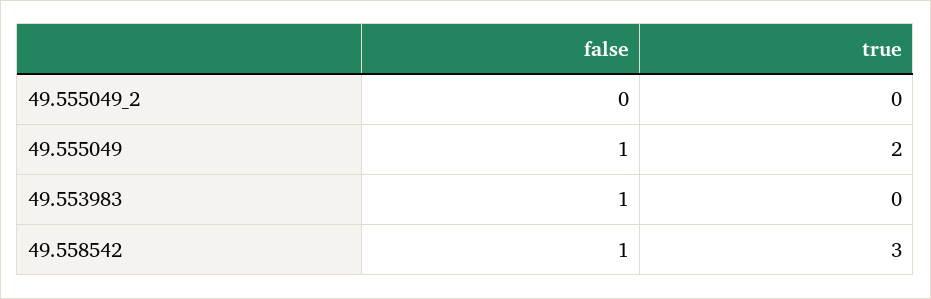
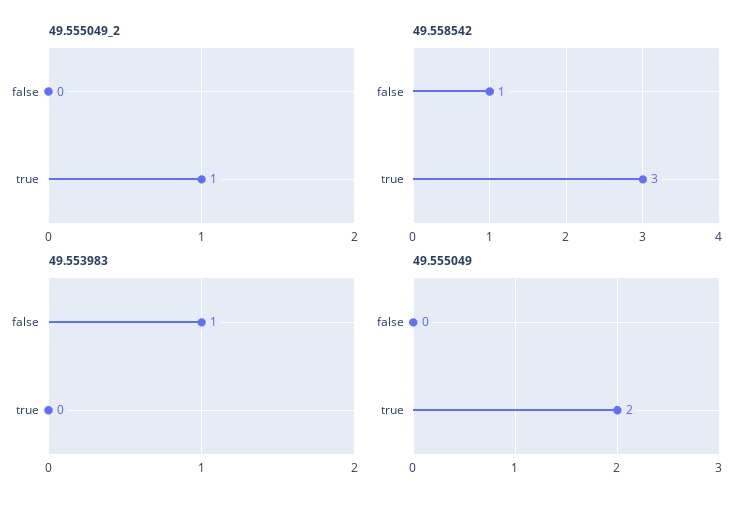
  {
    "49.555049_2": {
      "false": 0,
-     "true": 0
+     "true": 1
    },
    "49.555049": {
-     "false": 1,
+     "false": 0,
      "true": 2
    },
    "49.553983": {
      "false": 1,
      "true": 0
    },
    "49.558542": {
      "false": 1,
      "true": 3
    }
  }

